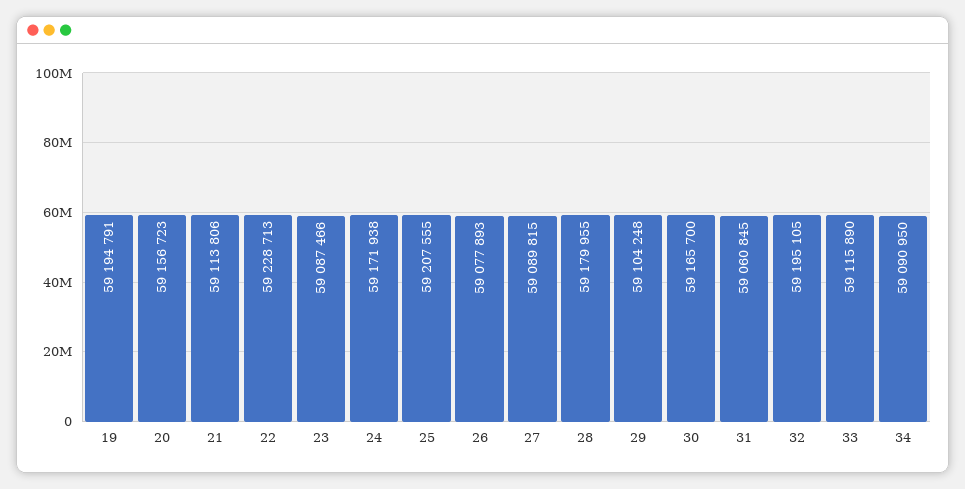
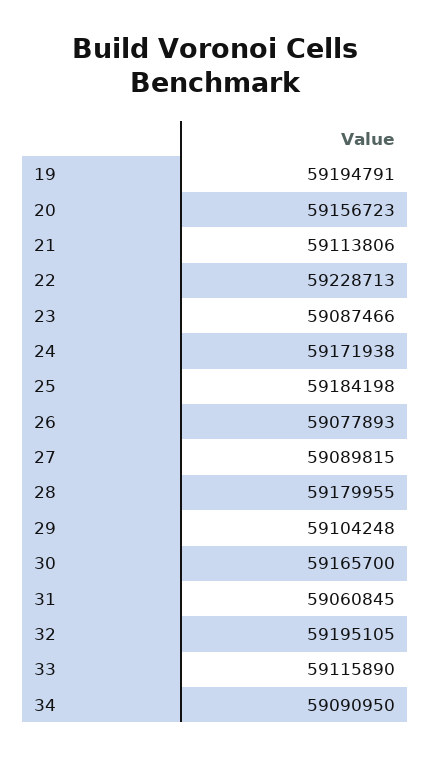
  {
    "19": 59194791,
    "20": 59156723,
    "21": 59113806,
    "22": 59228713,
    "23": 59087466,
    "24": 59171938,
-   "25": 59207555,
+   "25": 59184198,
    "26": 59077893,
    "27": 59089815,
    "28": 59179955,
    "29": 59104248,
    "30": 59165700,
    "31": 59060845,
    "32": 59195105,
    "33": 59115890,
    "34": 59090950
  }

